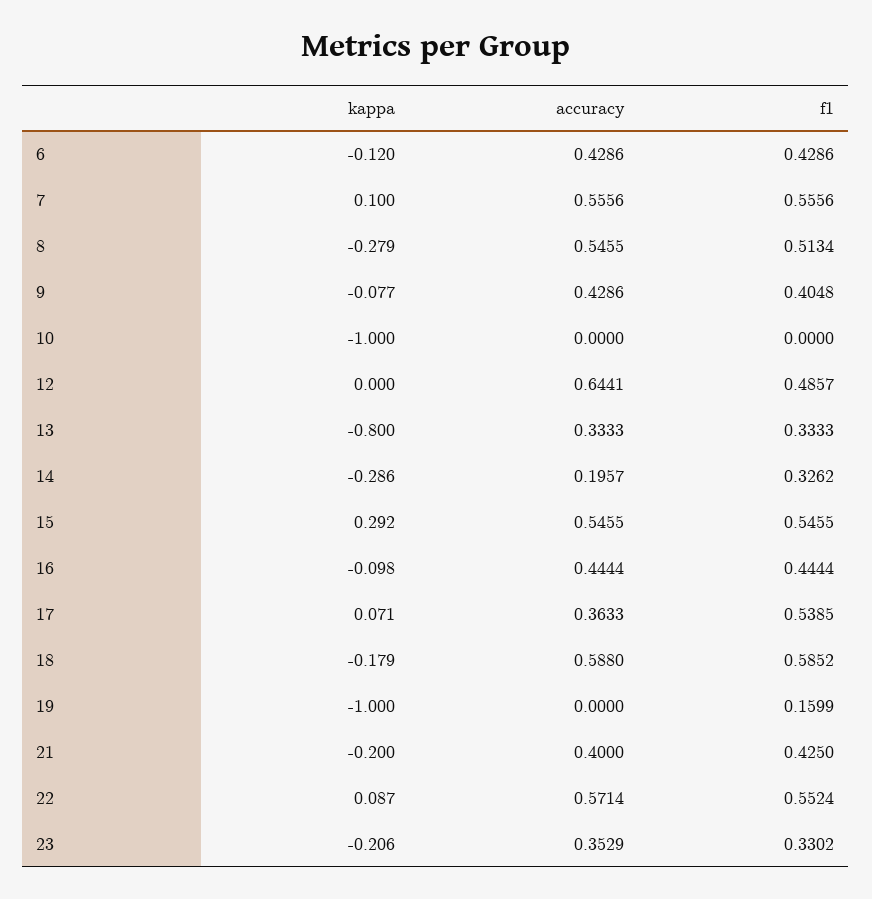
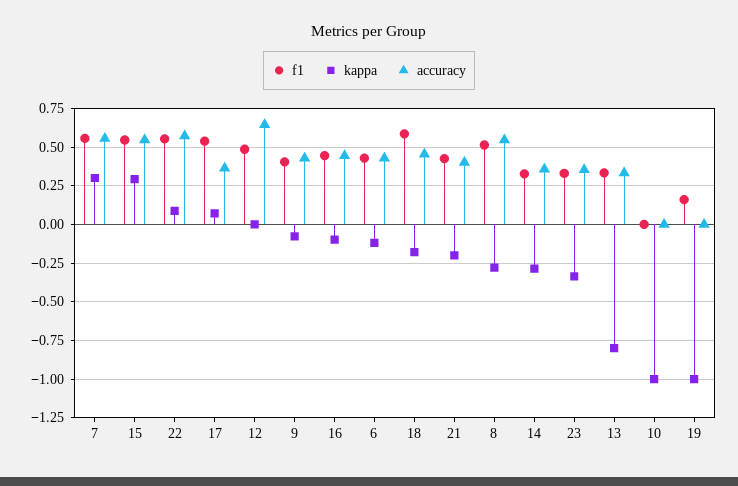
  {
    "kappa": {
      "6": -0.12,
-     "7": 0.1,
+     "7": 0.3,
      "8": -0.279,
      "9": -0.077,
      "10": -1,
      "12": 0,
      "13": -0.8,
      "14": -0.286,
      "15": 0.292,
      "16": -0.098,
      "17": 0.071,
      "18": -0.179,
      "19": -1,
      "21": -0.2,
      "22": 0.087,
-     "23": -0.206
+     "23": -0.35
    },
    "accuracy": {
      "6": 0.4286,
      "7": 0.5556,
      "8": 0.5455,
      "9": 0.4286,
      "10": 0,
      "12": 0.6441,
      "13": 0.3333,
-     "14": 0.1957,
+     "14": 0.35,
      "15": 0.5455,
      "16": 0.4444,
      "17": 0.3633,
-     "18": 0.588,
+     "18": 0.45,
      "19": 0,
      "21": 0.4,
      "22": 0.5714,
      "23": 0.3529
    },
    "f1": {
      "6": 0.4286,
      "7": 0.5556,
      "8": 0.5134,
      "9": 0.4048,
      "10": 0,
      "12": 0.4857,
      "13": 0.3333,
      "14": 0.3262,
      "15": 0.5455,
      "16": 0.4444,
      "17": 0.5385,
      "18": 0.5852,
      "19": 0.1599,
      "21": 0.425,
      "22": 0.5524,
      "23": 0.3302
    }
  }

